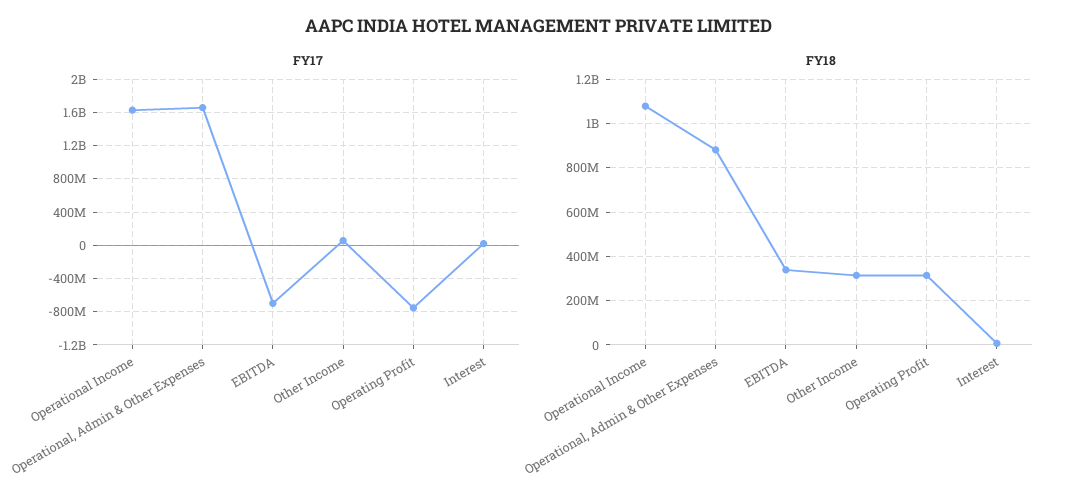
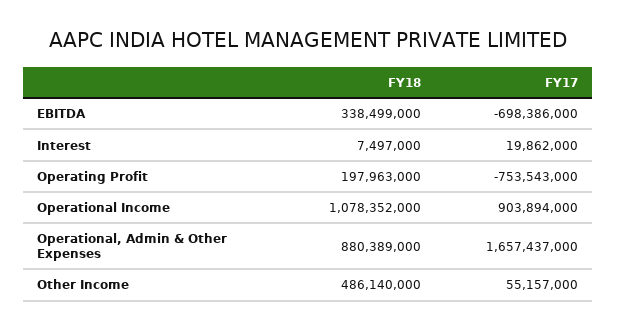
  {
    "FY17": {
-     "Operational Income": 1600000000,
+     "Operational Income": 903894000,
      "Operational, Admin & Other Expenses": 1657437000,
      "EBITDA": -698386000,
      "Other Income": 55157000,
      "Operating Profit": -753543000,
      "Interest": 19862000
    },
    "FY18": {
      "Operational Income": 1078352000,
      "Operational, Admin & Other Expenses": 880389000,
      "EBITDA": 338499000,
-     "Other Income": 300000000,
+     "Other Income": 486140000,
-     "Operating Profit": 300000000,
+     "Operating Profit": 197963000,
      "Interest": 7497000
    }
  }

